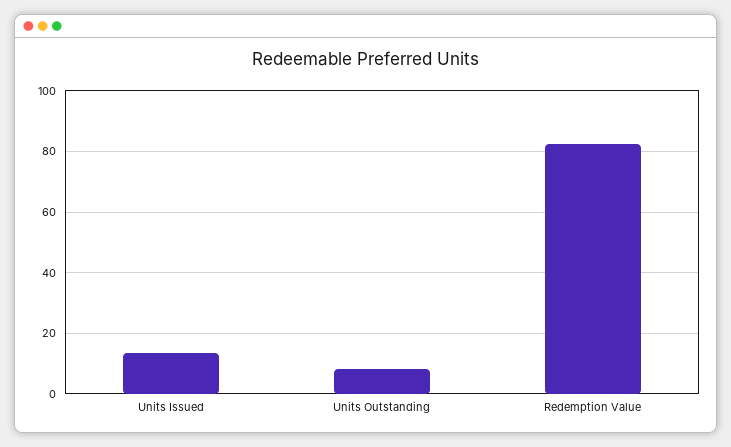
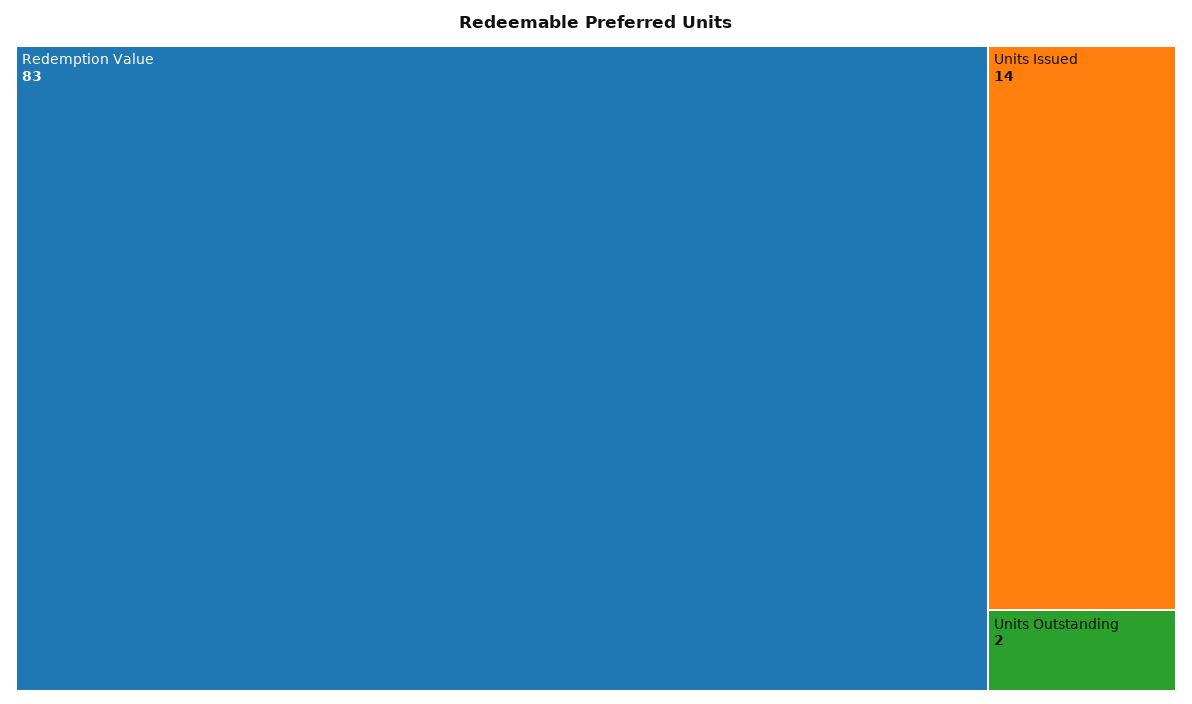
  {
    "Units Issued": 14,
-   "Units Outstanding": 8,
+   "Units Outstanding": 2,
    "Redemption Value": 83
  }

